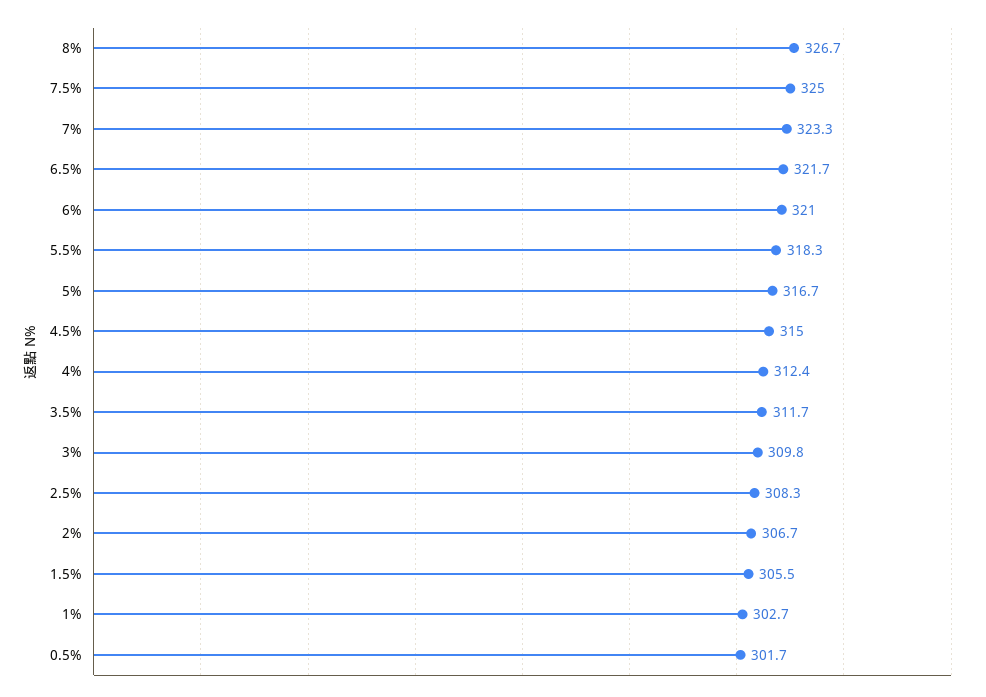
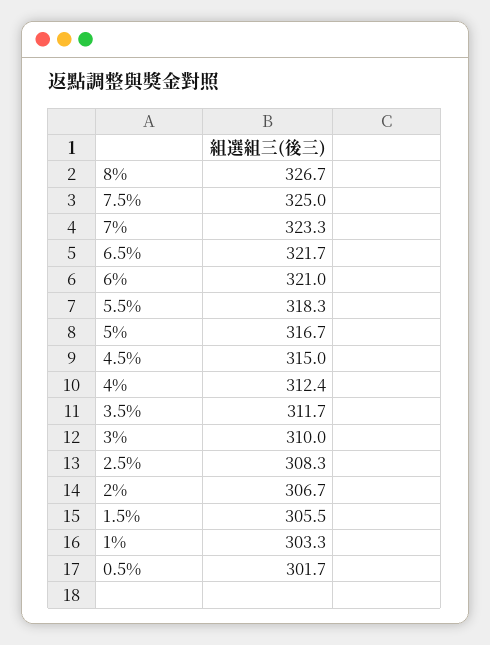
  {
    "8%": 326.7,
    "7.5%": 325,
    "7%": 323.3,
    "6.5%": 321.7,
    "6%": 321,
    "5.5%": 318.3,
    "5%": 316.7,
    "4.5%": 315,
    "4%": 312.4,
    "3.5%": 311.7,
-   "3%": 309.8,
+   "3%": 310,
    "2.5%": 308.3,
    "2%": 306.7,
    "1.5%": 305.5,
-   "1%": 302.7,
+   "1%": 303.3,
    "0.5%": 301.7
  }

